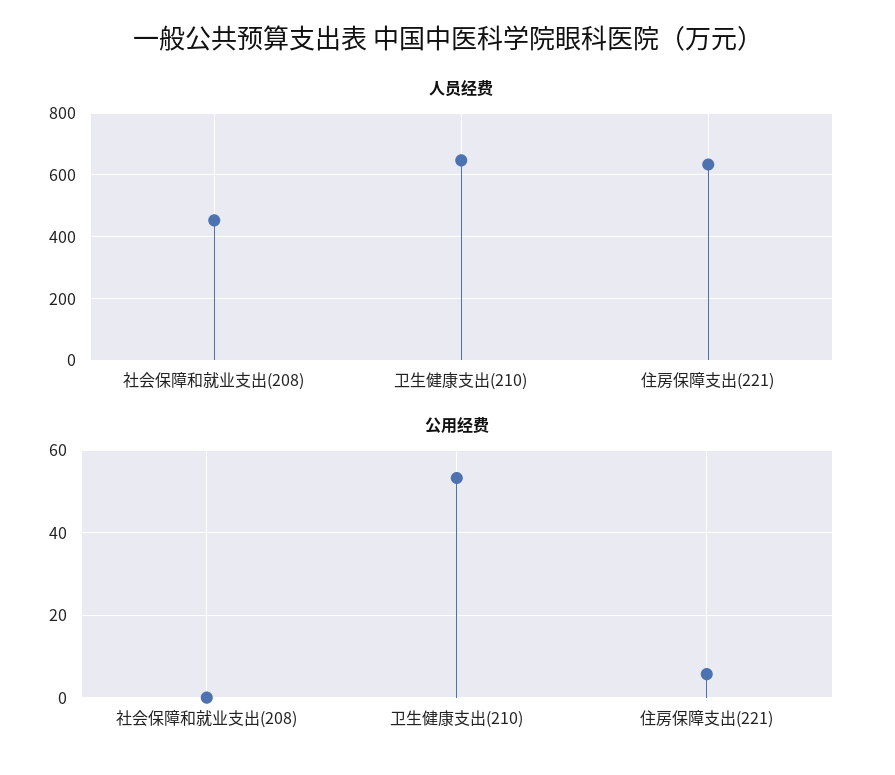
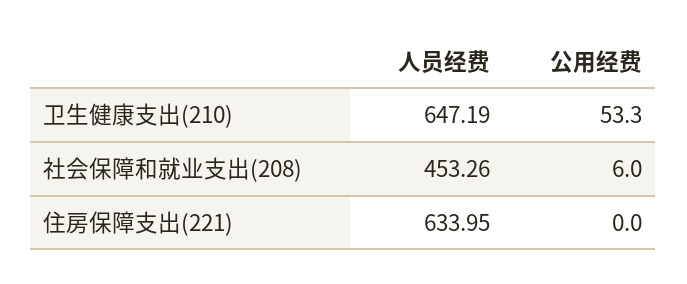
  {
    "人员经费": {
      "社会保障和就业支出(208)": 453.26,
      "卫生健康支出(210)": 647.19,
      "住房保障支出(221)": 633.95
    },
    "公用经费": {
-     "社会保障和就业支出(208)": 0,
+     "社会保障和就业支出(208)": 6,
      "卫生健康支出(210)": 53.3,
-     "住房保障支出(221)": 6
+     "住房保障支出(221)": 0
    }
  }

